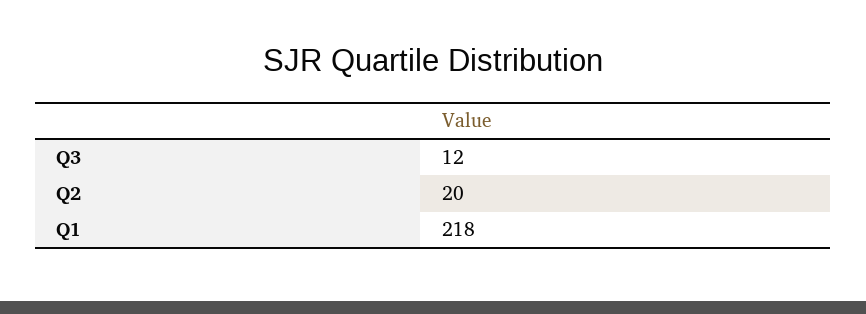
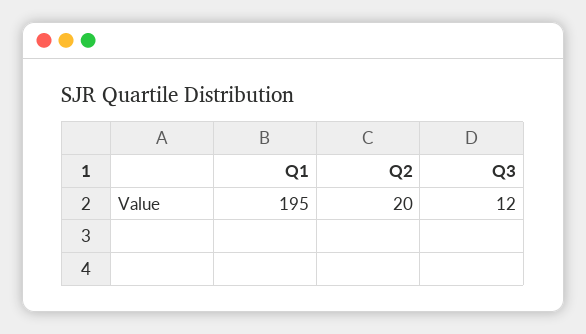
  {
    "Q3": 12,
    "Q2": 20,
-   "Q1": 218
+   "Q1": 195
  }

